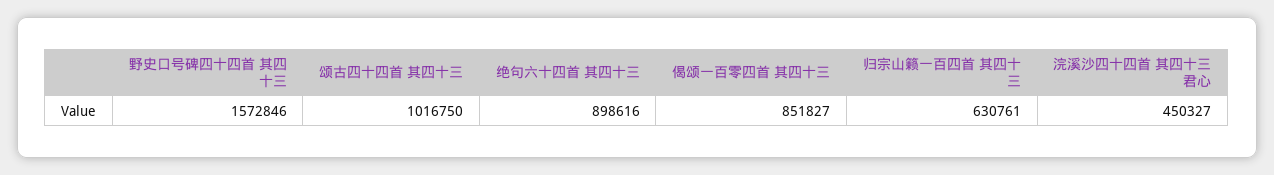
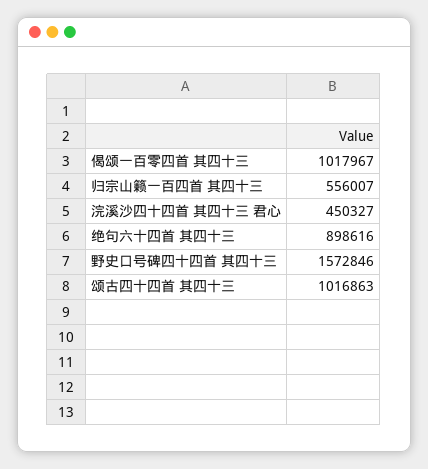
  {
    "野史口号碑四十四首 其四十三": 1572846,
-   "颂古四十四首 其四十三": 1016750,
+   "颂古四十四首 其四十三": 1016863,
    "绝句六十四首 其四十三": 898616,
-   "偈颂一百零四首 其四十三": 851827,
+   "偈颂一百零四首 其四十三": 1017967,
-   "归宗山籁一百四首 其四十三": 630761,
+   "归宗山籁一百四首 其四十三": 556007,
    "浣溪沙四十四首 其四十三 君心": 450327
  }

